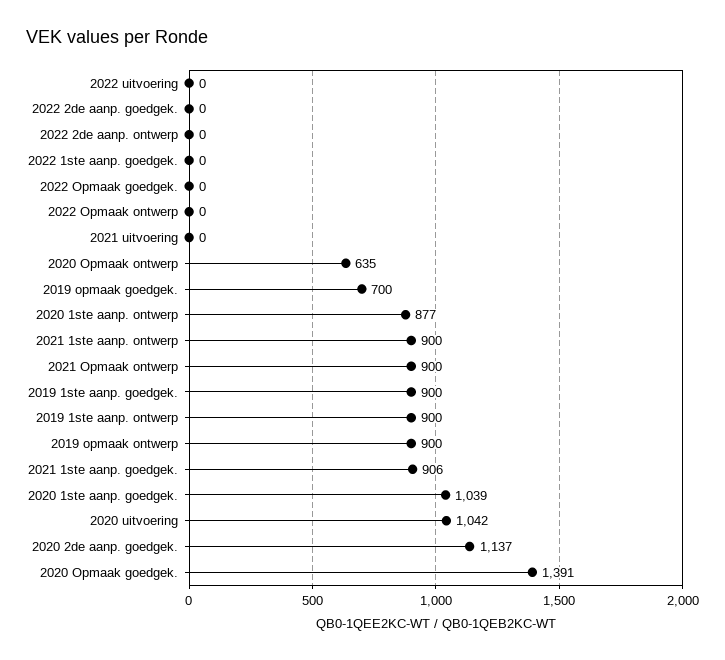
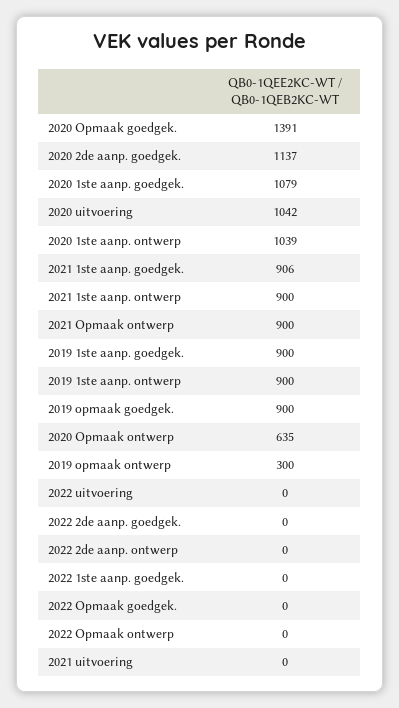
  {
    "2022 uitvoering": 0,
    "2022 2de aanp. goedgek.": 0,
    "2022 2de aanp. ontwerp": 0,
    "2022 1ste aanp. goedgek.": 0,
    "2022 Opmaak goedgek.": 0,
    "2022 Opmaak ontwerp": 0,
    "2021 uitvoering": 0,
    "2020 Opmaak ontwerp": 635,
-   "2019 opmaak goedgek.": 700,
+   "2019 opmaak goedgek.": 900,
-   "2020 1ste aanp. ontwerp": 877,
+   "2020 1ste aanp. ontwerp": 1039,
    "2021 1ste aanp. ontwerp": 900,
    "2021 Opmaak ontwerp": 900,
    "2019 1ste aanp. goedgek.": 900,
    "2019 1ste aanp. ontwerp": 900,
-   "2019 opmaak ontwerp": 900,
+   "2019 opmaak ontwerp": 300,
    "2021 1ste aanp. goedgek.": 906,
-   "2020 1ste aanp. goedgek.": 1039,
+   "2020 1ste aanp. goedgek.": 1079,
    "2020 uitvoering": 1042,
    "2020 2de aanp. goedgek.": 1137,
    "2020 Opmaak goedgek.": 1391
  }

